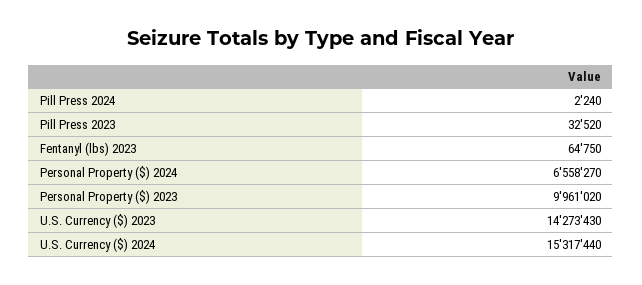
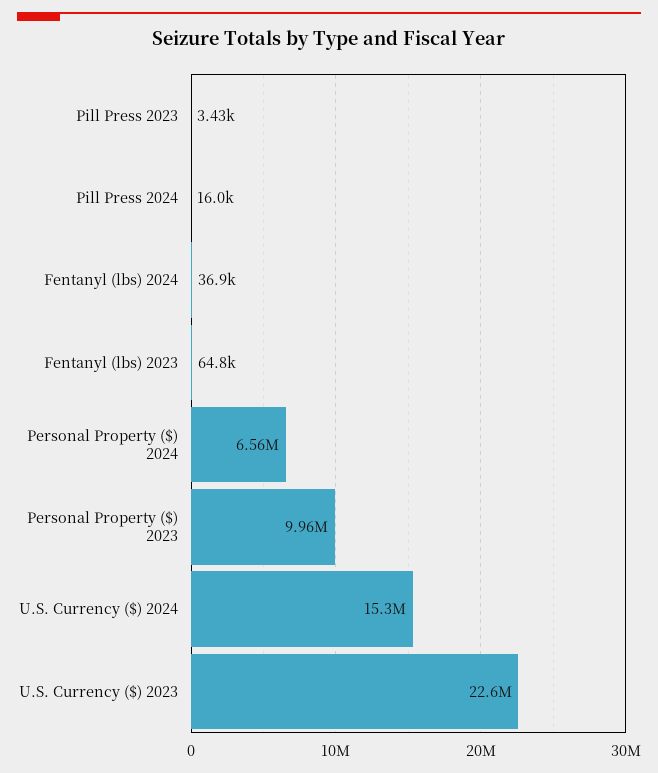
  {
-   "Pill Press 2024": 2240,
+   "Pill Press 2024": 16000,
-   "Pill Press 2023": 32520,
+   "Pill Press 2023": 3430,
    "Fentanyl (lbs) 2023": 64750,
    "Personal Property ($) 2024": 6558270,
    "Personal Property ($) 2023": 9961020,
-   "U.S. Currency ($) 2023": 14273430,
+   "U.S. Currency ($) 2023": 22600000,
-   "U.S. Currency ($) 2024": 15317440
+   "U.S. Currency ($) 2024": 15317440,
+   "Fentanyl (lbs) 2024": 36900
  }

